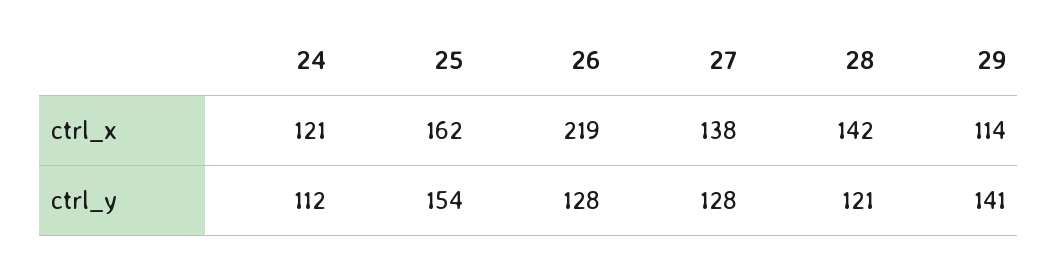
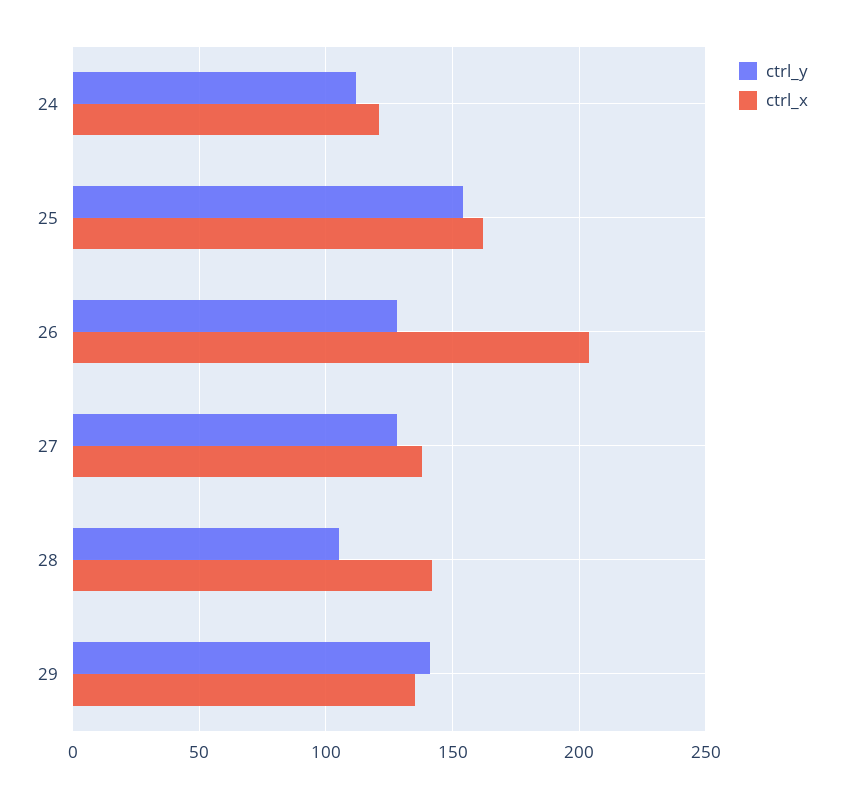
  {
    "ctrl_x": {
      "24": 121,
      "25": 162,
-     "26": 219,
+     "26": 205,
      "27": 138,
      "28": 142,
-     "29": 114
+     "29": 135
    },
    "ctrl_y": {
      "24": 112,
      "25": 154,
      "26": 128,
      "27": 128,
-     "28": 121,
+     "28": 105,
      "29": 141
    }
  }

